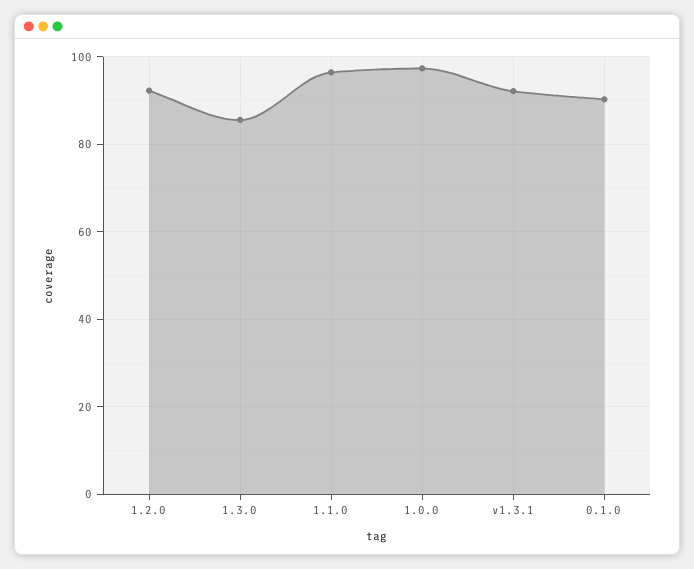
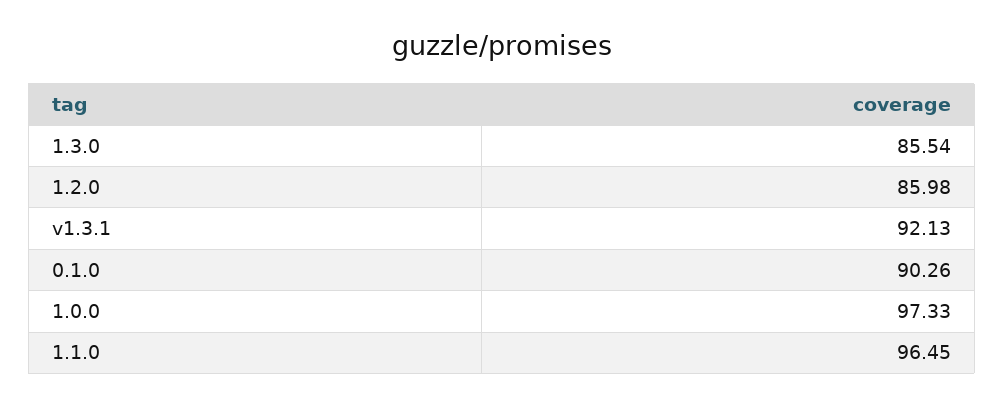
  {
-   "1.2.0": 92,
+   "1.2.0": 85.98,
    "1.3.0": 85.54,
    "1.1.0": 96.45,
    "1.0.0": 97.33,
    "v1.3.1": 92.13,
    "0.1.0": 90.26
  }

